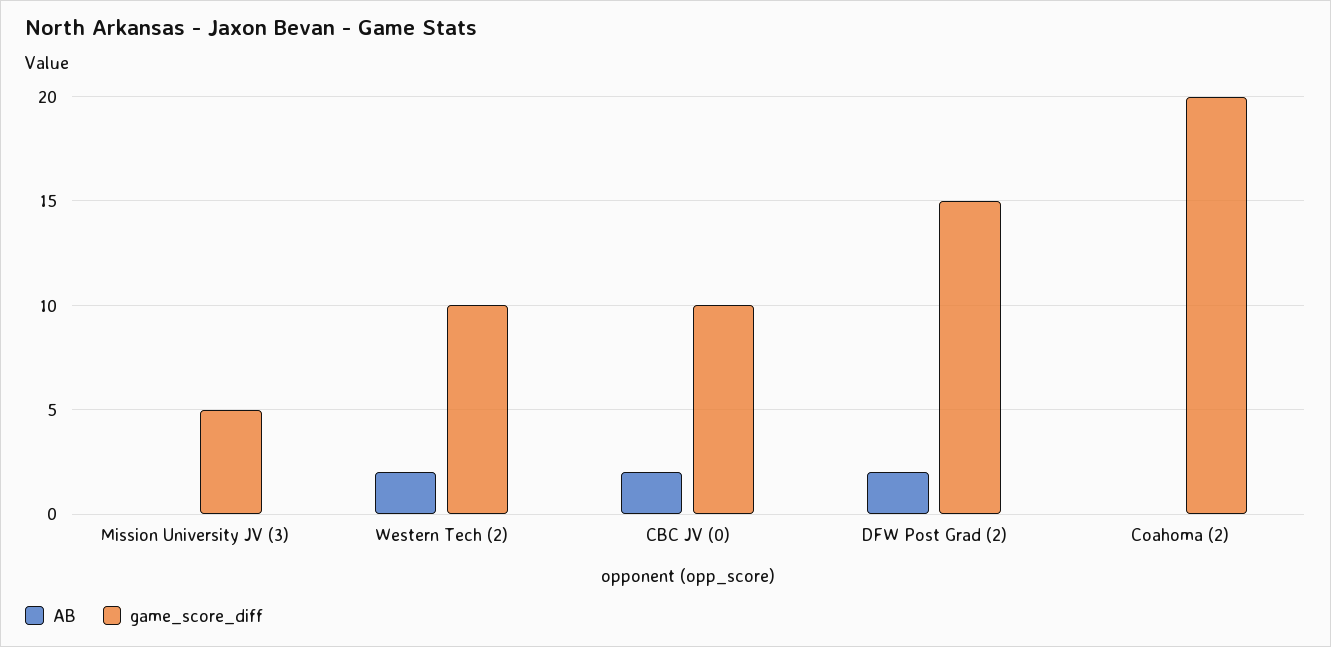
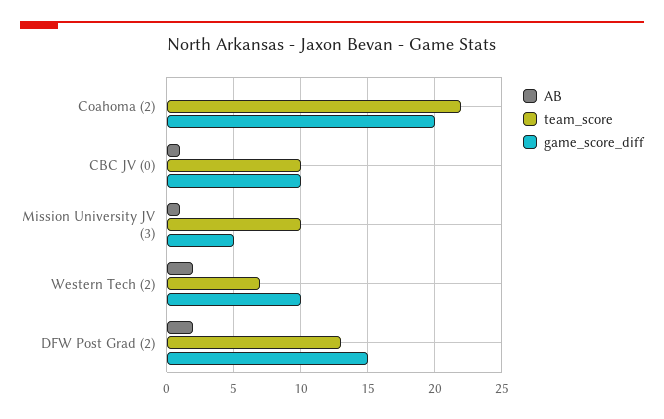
  {
    "AB": {
-     "Mission University JV (3)": 0,
+     "Mission University JV (3)": 1,
      "Western Tech (2)": 2,
-     "CBC JV (0)": 2,
+     "CBC JV (0)": 1,
      "DFW Post Grad (2)": 2,
      "Coahoma (2)": 0
    },
    "game_score_diff": {
      "Mission University JV (3)": 5,
      "Western Tech (2)": 10,
      "CBC JV (0)": 10,
      "DFW Post Grad (2)": 15,
      "Coahoma (2)": 20
-   }
+   },
+   "team_score": {
+     "Coahoma (2)": 22,
+     "CBC JV (0)": 10,
+     "Mission University JV (3)": 10,
+     "Western Tech (2)": 7,
+     "DFW Post Grad (2)": 13
+   }
  }

